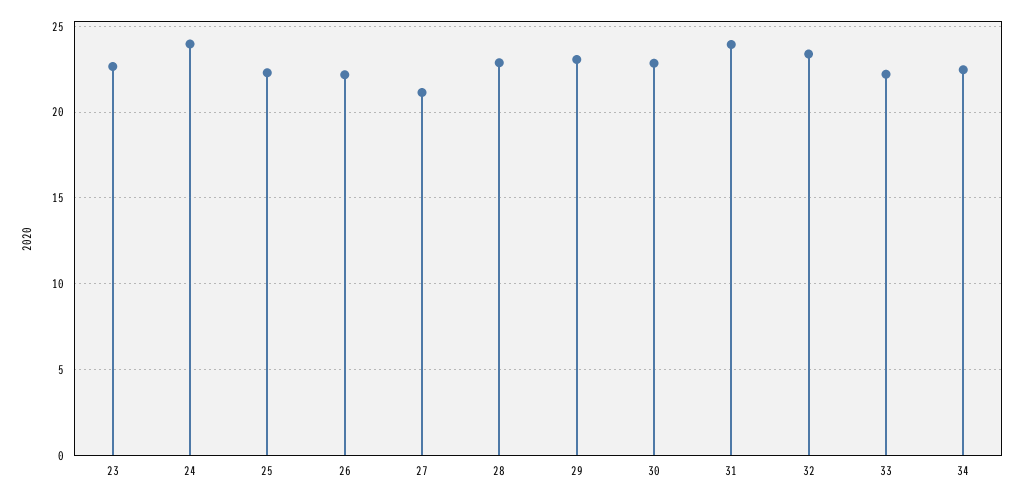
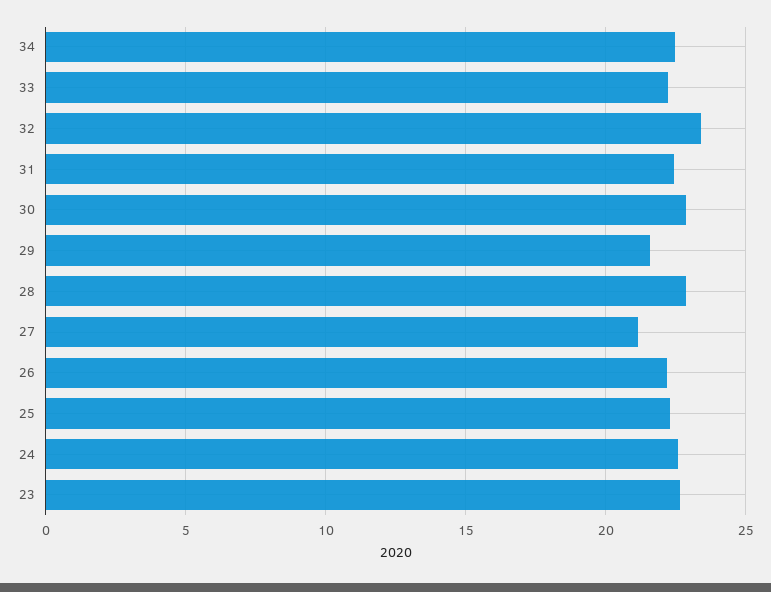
  {
    "23": 22.5,
-   "24": 24,
+   "24": 22.5,
    "25": 22.5,
    "26": 22,
    "27": 21,
    "28": 23,
-   "29": 23,
+   "29": 21.5,
    "30": 23,
-   "31": 24,
+   "31": 22.5,
    "32": 23.5,
    "33": 22,
    "34": 22.5
  }

